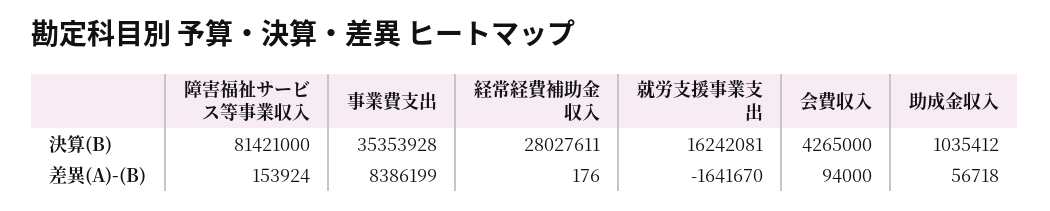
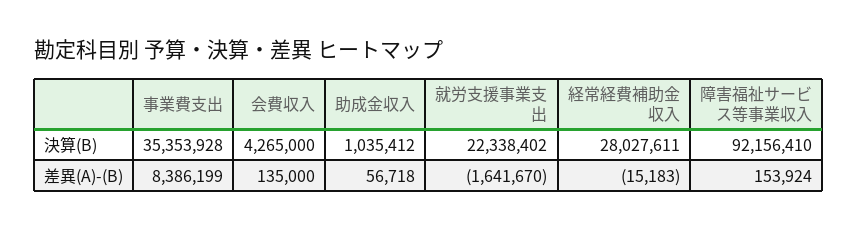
  {
    "障害福祉サービス等事業収入": {
-     "決算(B)": 81421000,
+     "決算(B)": 92156410,
      "差異(A)-(B)": 153924
    },
    "事業費支出": {
      "決算(B)": 35353928,
      "差異(A)-(B)": 8386199
    },
    "経常経費補助金収入": {
      "決算(B)": 28027611,
-     "差異(A)-(B)": 176
+     "差異(A)-(B)": -15183
    },
    "就労支援事業支出": {
-     "決算(B)": 16242081,
+     "決算(B)": 22338402,
      "差異(A)-(B)": -1641670
    },
    "会費収入": {
      "決算(B)": 4265000,
-     "差異(A)-(B)": 94000
+     "差異(A)-(B)": 135000
    },
    "助成金収入": {
      "決算(B)": 1035412,
      "差異(A)-(B)": 56718
    }
  }

